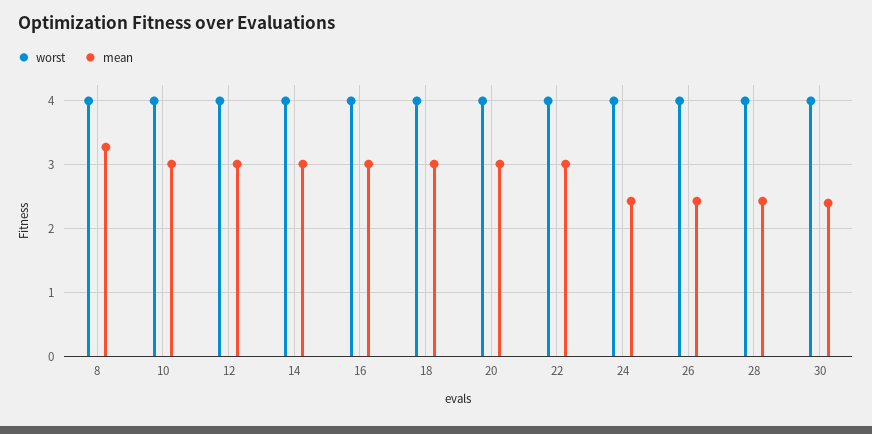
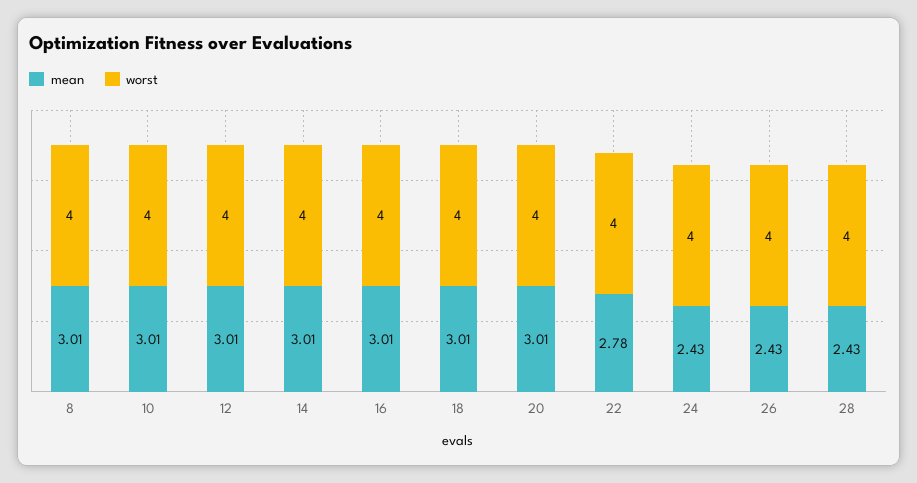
  {
    "worst": {
      "8": 4,
      "10": 4,
      "12": 4,
      "14": 4,
      "16": 4,
      "18": 4,
      "20": 4,
      "22": 4,
      "24": 4,
      "26": 4,
-     "28": 4,
+     "28": 4
-     "30": 4
    },
    "mean": {
-     "8": 3.3,
+     "8": 3.01,
      "10": 3.01,
      "12": 3.01,
      "14": 3.01,
      "16": 3.01,
      "18": 3.01,
      "20": 3.01,
-     "22": 3,
+     "22": 2.78,
      "24": 2.43,
      "26": 2.43,
-     "28": 2.43,
+     "28": 2.43
-     "30": 2.4
    }
  }

